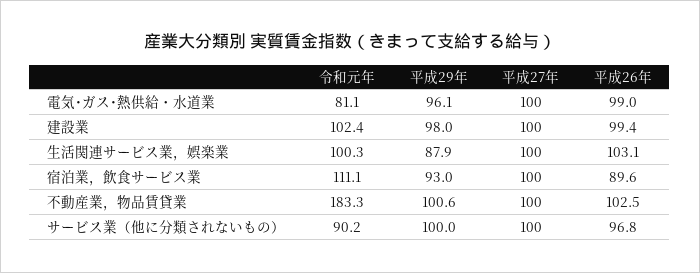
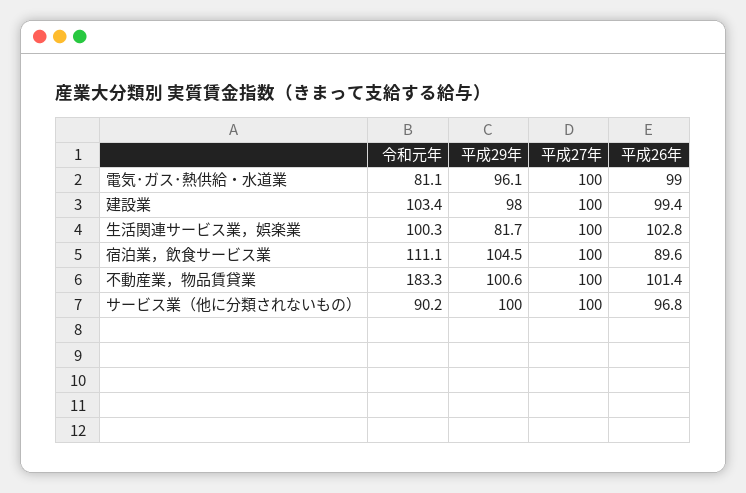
  {
    "令和元年": {
      "電気･ガス･熱供給・水道業": 81.1,
-     "建設業": 102.4,
+     "建設業": 103.4,
      "生活関連サービス業，娯楽業": 100.3,
      "宿泊業，飲食サービス業": 111.1,
      "不動産業，物品賃貸業": 183.3,
      "サービス業（他に分類されないもの）": 90.2
    },
    "平成29年": {
      "電気･ガス･熱供給・水道業": 96.1,
      "建設業": 98,
-     "生活関連サービス業，娯楽業": 87.9,
+     "生活関連サービス業，娯楽業": 81.7,
-     "宿泊業，飲食サービス業": 93,
+     "宿泊業，飲食サービス業": 104.5,
      "不動産業，物品賃貸業": 100.6,
      "サービス業（他に分類されないもの）": 100
    },
    "平成27年": {
      "電気･ガス･熱供給・水道業": 100,
      "建設業": 100,
      "生活関連サービス業，娯楽業": 100,
      "宿泊業，飲食サービス業": 100,
      "不動産業，物品賃貸業": 100,
      "サービス業（他に分類されないもの）": 100
    },
    "平成26年": {
      "電気･ガス･熱供給・水道業": 99,
      "建設業": 99.4,
-     "生活関連サービス業，娯楽業": 103.1,
+     "生活関連サービス業，娯楽業": 102.8,
      "宿泊業，飲食サービス業": 89.6,
-     "不動産業，物品賃貸業": 102.5,
+     "不動産業，物品賃貸業": 101.4,
      "サービス業（他に分類されないもの）": 96.8
    }
  }

